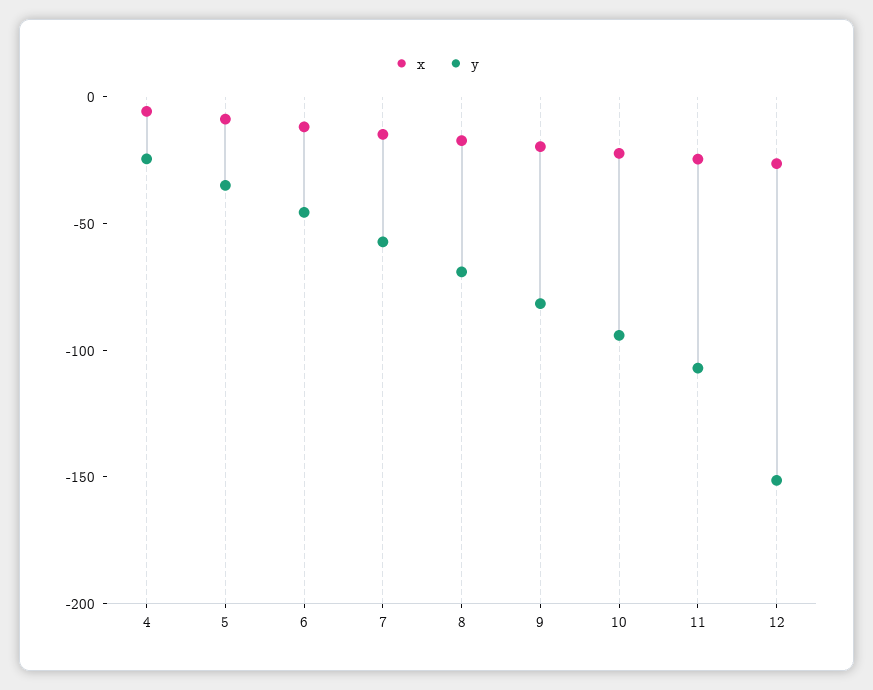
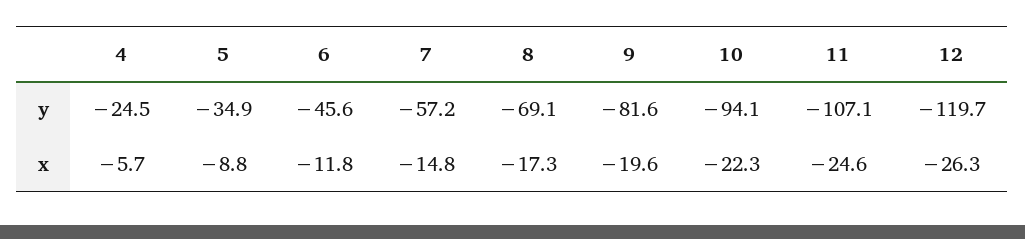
  {
    "x": {
      "4": -5.7,
      "5": -8.8,
      "6": -11.8,
      "7": -14.8,
      "8": -17.3,
      "9": -19.6,
      "10": -22.3,
      "11": -24.6,
      "12": -26.3
    },
    "y": {
      "4": -24.5,
      "5": -34.9,
      "6": -45.6,
      "7": -57.2,
      "8": -69.1,
      "9": -81.6,
      "10": -94.1,
      "11": -107.1,
-     "12": -150
+     "12": -119.7
    }
  }

